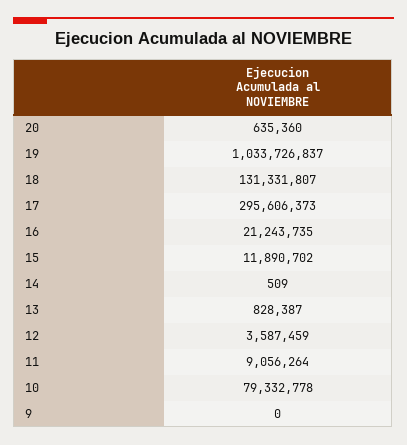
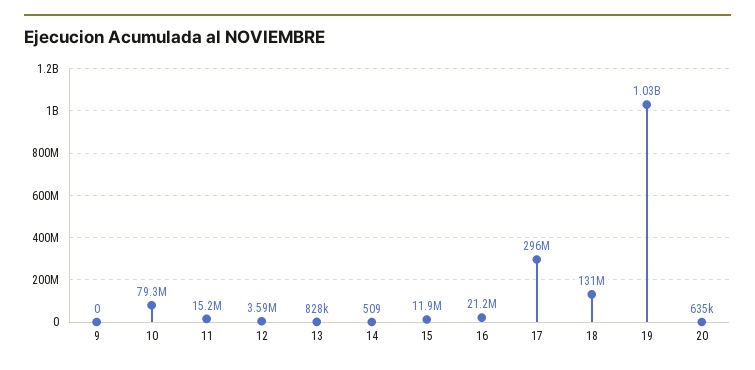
  {
    "20": 635360,
    "19": 1033726837,
    "18": 131331807,
    "17": 295606373,
    "16": 21243735,
    "15": 11890702,
    "14": 509,
    "13": 828387,
    "12": 3587459,
-   "11": 9056264,
+   "11": 15200000,
    "10": 79332778,
    "9": 0
  }

